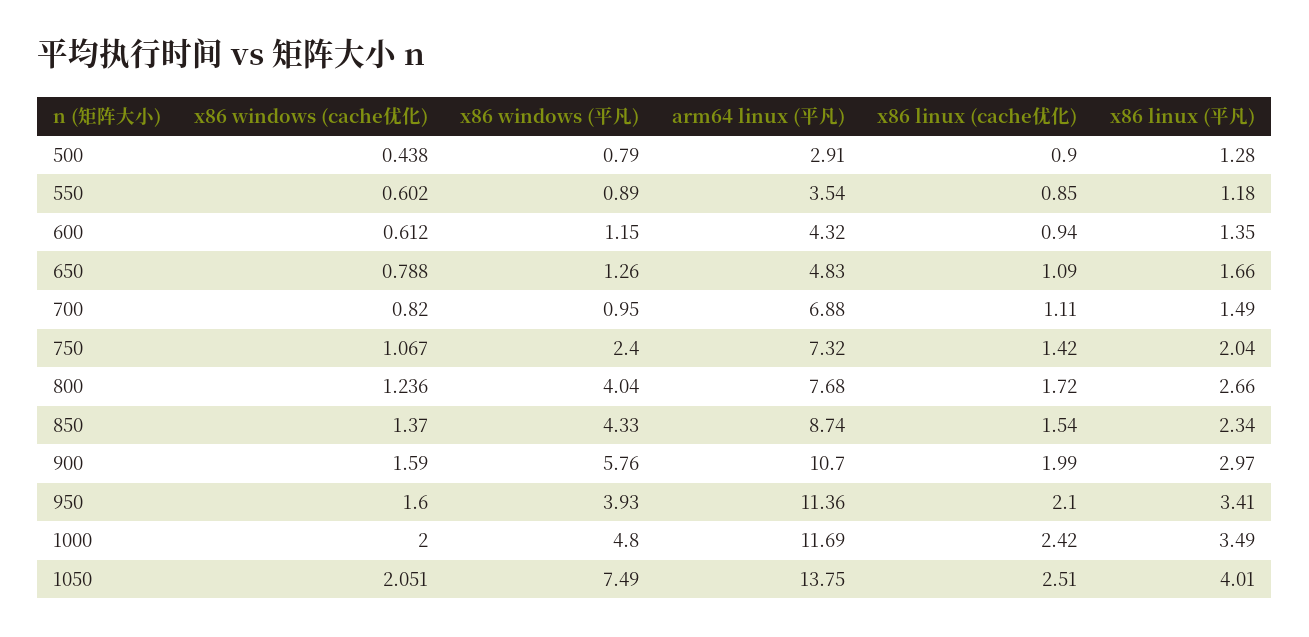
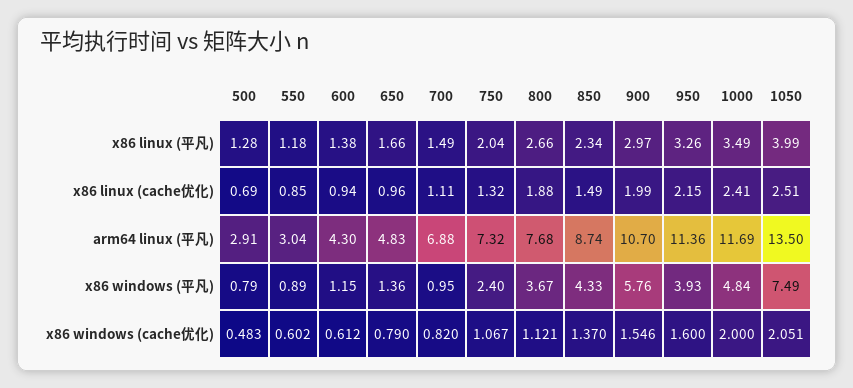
  {
    "x86 windows (cache优化)": {
-     "500": 0.438,
+     "500": 0.483,
      "550": 0.602,
      "600": 0.612,
-     "650": 0.788,
+     "650": 0.79,
      "700": 0.82,
      "750": 1.067,
-     "800": 1.236,
+     "800": 1.121,
      "850": 1.37,
-     "900": 1.59,
+     "900": 1.546,
      "950": 1.6,
      "1000": 2,
      "1050": 2.051
    },
    "x86 windows (平凡)": {
      "500": 0.79,
      "550": 0.89,
      "600": 1.15,
-     "650": 1.26,
+     "650": 1.36,
      "700": 0.95,
      "750": 2.4,
-     "800": 4.04,
+     "800": 3.67,
      "850": 4.33,
      "900": 5.76,
      "950": 3.93,
-     "1000": 4.8,
+     "1000": 4.84,
      "1050": 7.49
    },
    "arm64 linux (平凡)": {
      "500": 2.91,
-     "550": 3.54,
+     "550": 3.04,
-     "600": 4.32,
+     "600": 4.3,
      "650": 4.83,
      "700": 6.88,
      "750": 7.32,
      "800": 7.68,
      "850": 8.74,
      "900": 10.7,
      "950": 11.36,
      "1000": 11.69,
-     "1050": 13.75
+     "1050": 13.5
    },
    "x86 linux (cache优化)": {
-     "500": 0.9,
+     "500": 0.69,
      "550": 0.85,
      "600": 0.94,
-     "650": 1.09,
+     "650": 0.96,
      "700": 1.11,
-     "750": 1.42,
+     "750": 1.32,
-     "800": 1.72,
+     "800": 1.88,
-     "850": 1.54,
+     "850": 1.49,
      "900": 1.99,
-     "950": 2.1,
+     "950": 2.15,
-     "1000": 2.42,
+     "1000": 2.41,
      "1050": 2.51
    },
    "x86 linux (平凡)": {
      "500": 1.28,
      "550": 1.18,
-     "600": 1.35,
+     "600": 1.38,
      "650": 1.66,
      "700": 1.49,
      "750": 2.04,
      "800": 2.66,
      "850": 2.34,
      "900": 2.97,
-     "950": 3.41,
+     "950": 3.26,
      "1000": 3.49,
-     "1050": 4.01
+     "1050": 3.99
    }
  }

